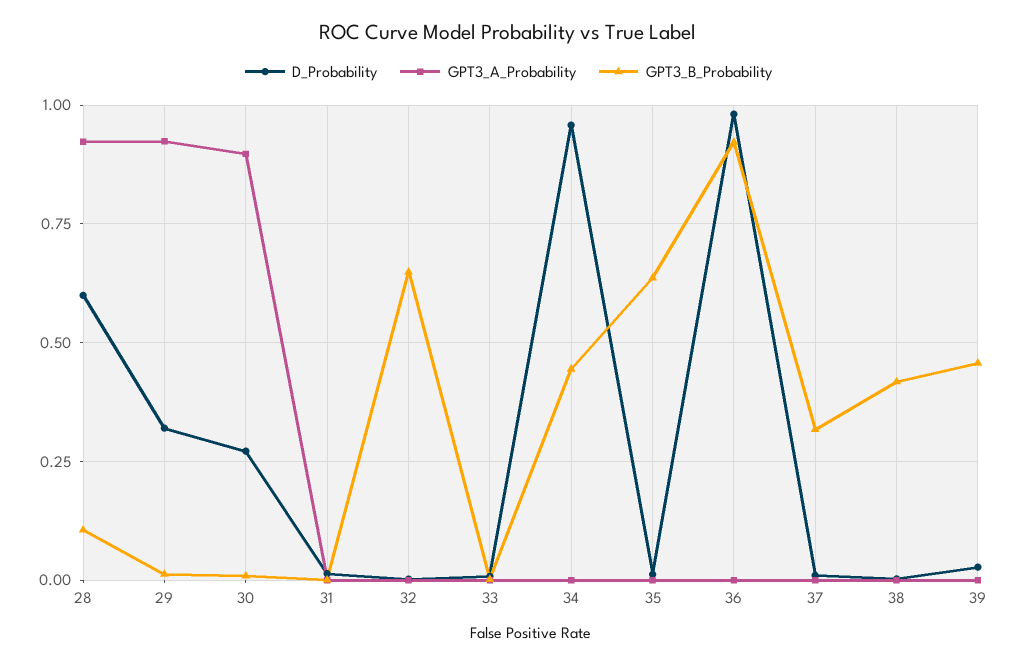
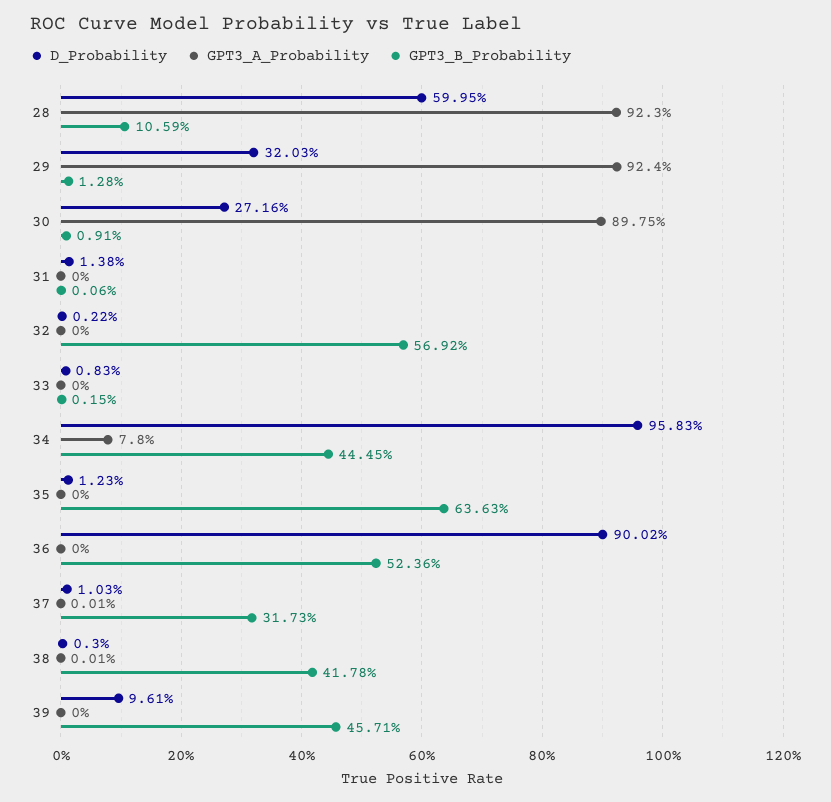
  {
    "D_Probability": {
      "28": 0.5995,
      "29": 0.3203,
      "30": 0.2716,
      "31": 0.0138,
      "32": 0.0022,
      "33": 0.0083,
      "34": 0.9583,
      "35": 0.0123,
-     "36": 0.975,
+     "36": 0.9002,
      "37": 0.0103,
      "38": 0.003,
-     "39": 0.025
+     "39": 0.0961
    },
    "GPT3_A_Probability": {
      "28": 0.923,
      "29": 0.924,
      "30": 0.8975,
      "31": 0,
      "32": 0,
      "33": 0,
-     "34": 0,
+     "34": 0.078,
      "35": 0,
      "36": 0,
      "37": 0.0001,
      "38": 0.0001,
      "39": 0
    },
    "GPT3_B_Probability": {
      "28": 0.1059,
      "29": 0.0128,
      "30": 0.0091,
      "31": 0.0006,
-     "32": 0.65,
+     "32": 0.5692,
      "33": 0.0015,
      "34": 0.4445,
      "35": 0.6363,
-     "36": 0.925,
+     "36": 0.5236,
      "37": 0.3173,
      "38": 0.4178,
      "39": 0.4571
    }
  }

